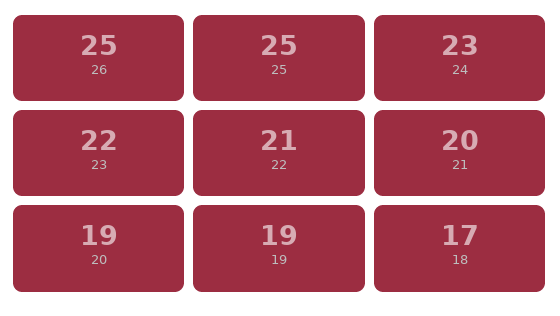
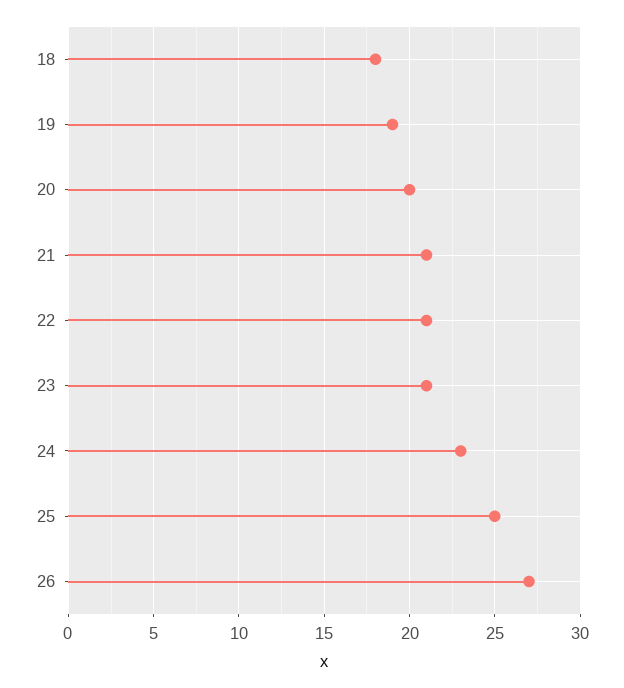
  {
-   "26": 25,
+   "26": 27,
    "25": 25,
    "24": 23,
-   "23": 22,
+   "23": 21,
    "22": 21,
-   "21": 20,
+   "21": 21,
-   "20": 19,
+   "20": 20,
    "19": 19,
-   "18": 17
+   "18": 18
  }

